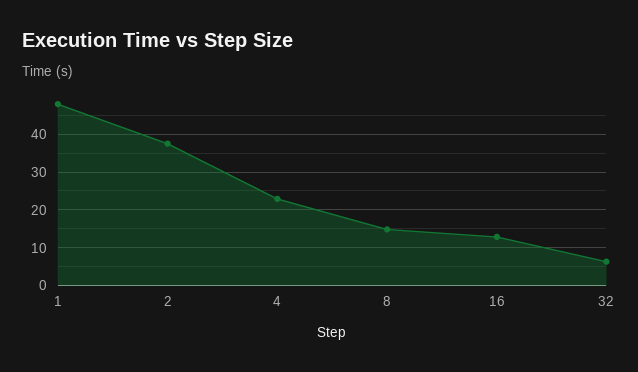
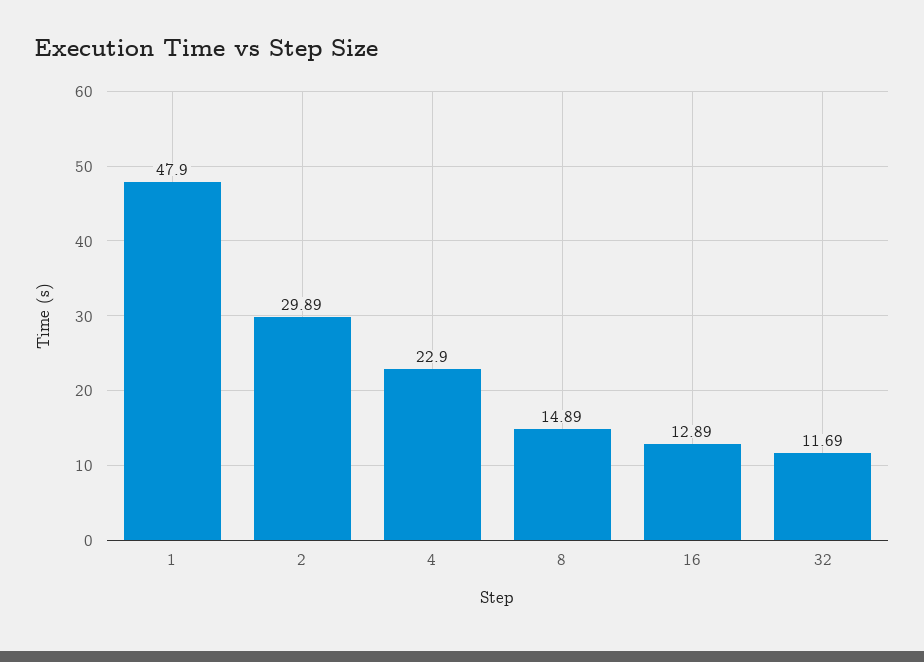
  {
    "1": 47.9,
-   "2": 38,
+   "2": 29.89,
    "4": 22.9,
    "8": 14.89,
    "16": 12.89,
-   "32": 6
+   "32": 11.69
  }

